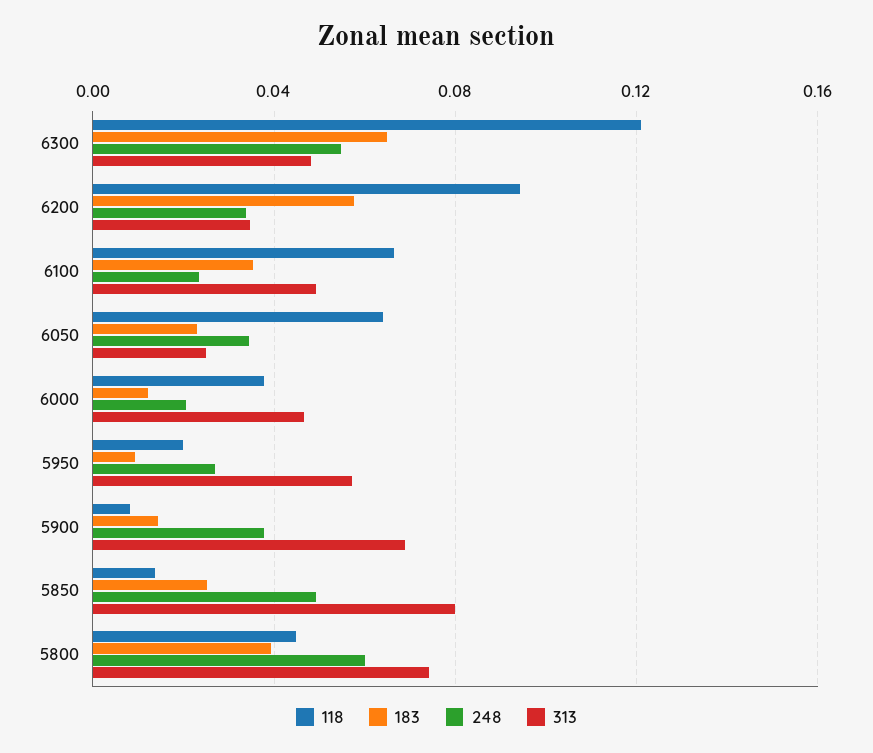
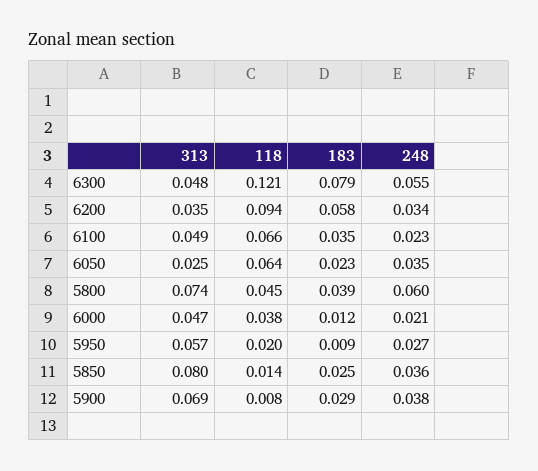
  {
    "118": {
      "6300": 0.121,
      "6200": 0.094,
      "6100": 0.066,
      "6050": 0.064,
      "6000": 0.038,
      "5950": 0.02,
      "5900": 0.008,
      "5850": 0.014,
      "5800": 0.045
    },
    "183": {
-     "6300": 0.065,
+     "6300": 0.079,
      "6200": 0.058,
      "6100": 0.035,
      "6050": 0.023,
      "6000": 0.012,
      "5950": 0.009,
-     "5900": 0.015,
+     "5900": 0.029,
      "5850": 0.025,
      "5800": 0.039
    },
    "248": {
      "6300": 0.055,
      "6200": 0.034,
      "6100": 0.023,
      "6050": 0.035,
      "6000": 0.021,
      "5950": 0.027,
      "5900": 0.038,
-     "5850": 0.05,
+     "5850": 0.036,
      "5800": 0.06
    },
    "313": {
      "6300": 0.048,
      "6200": 0.035,
      "6100": 0.049,
      "6050": 0.025,
      "6000": 0.047,
      "5950": 0.057,
      "5900": 0.069,
      "5850": 0.08,
      "5800": 0.074
    }
  }

